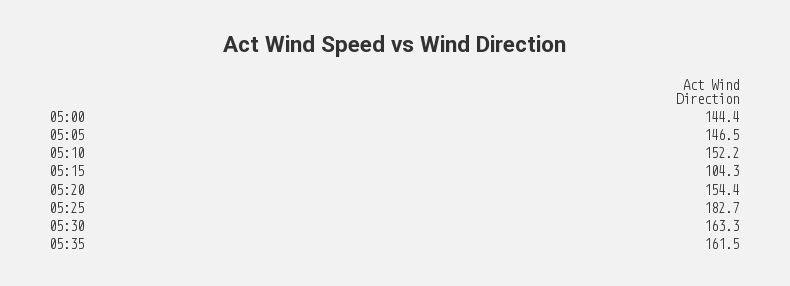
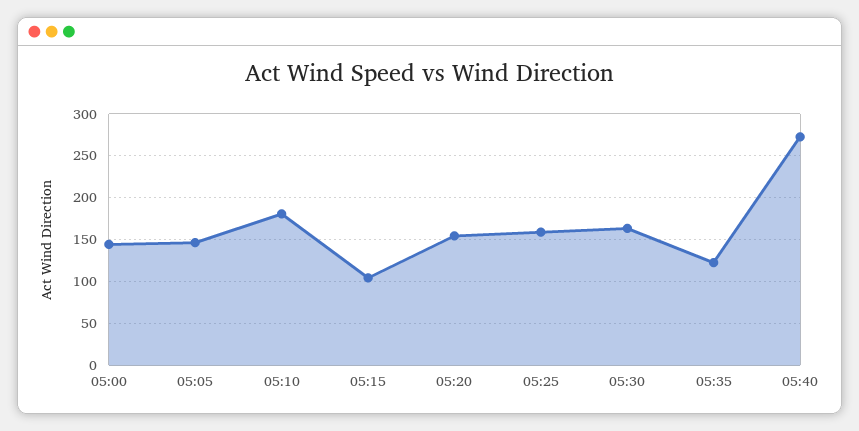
  {
    "05:00": 144.4,
    "05:05": 146.5,
-   "05:10": 152.2,
+   "05:10": 180,
    "05:15": 104.3,
    "05:20": 154.4,
-   "05:25": 182.7,
+   "05:25": 160,
    "05:30": 163.3,
-   "05:35": 161.5
+   "05:35": 120,
+   "05:40": 270
  }

